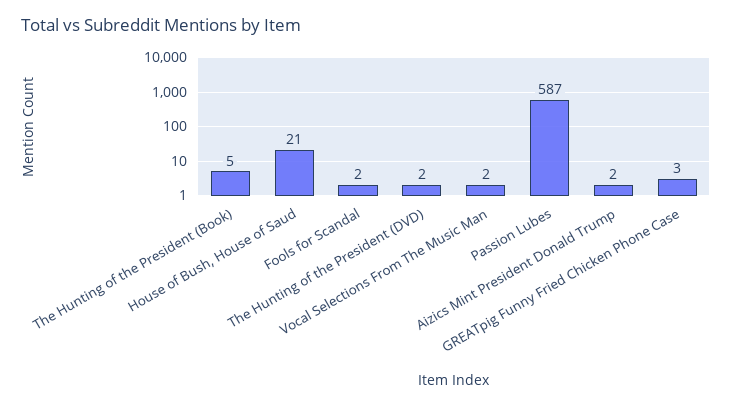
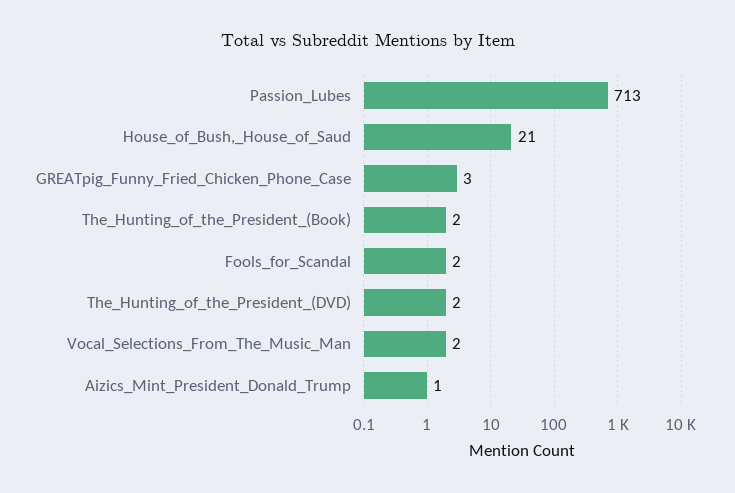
  {
-   "The Hunting of the President (Book)": 5,
+   "The Hunting of the President (Book)": 2,
    "House of Bush, House of Saud": 21,
    "Fools for Scandal": 2,
    "The Hunting of the President (DVD)": 2,
    "Vocal Selections From The Music Man": 2,
-   "Passion Lubes": 587,
+   "Passion Lubes": 713,
-   "Aizics Mint President Donald Trump": 2,
+   "Aizics Mint President Donald Trump": 1,
    "GREATpig Funny Fried Chicken Phone Case": 3
  }

